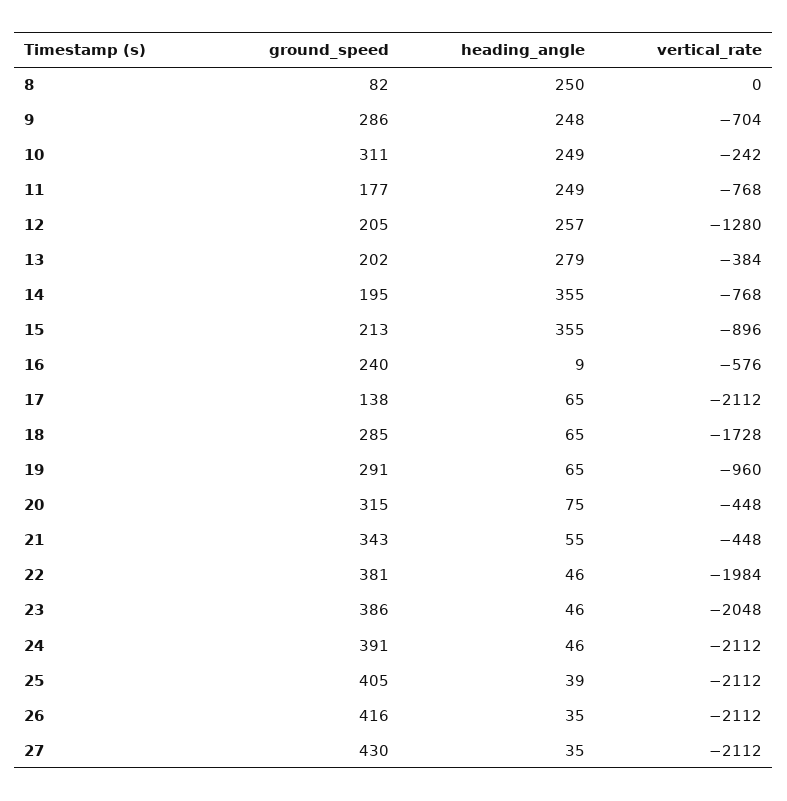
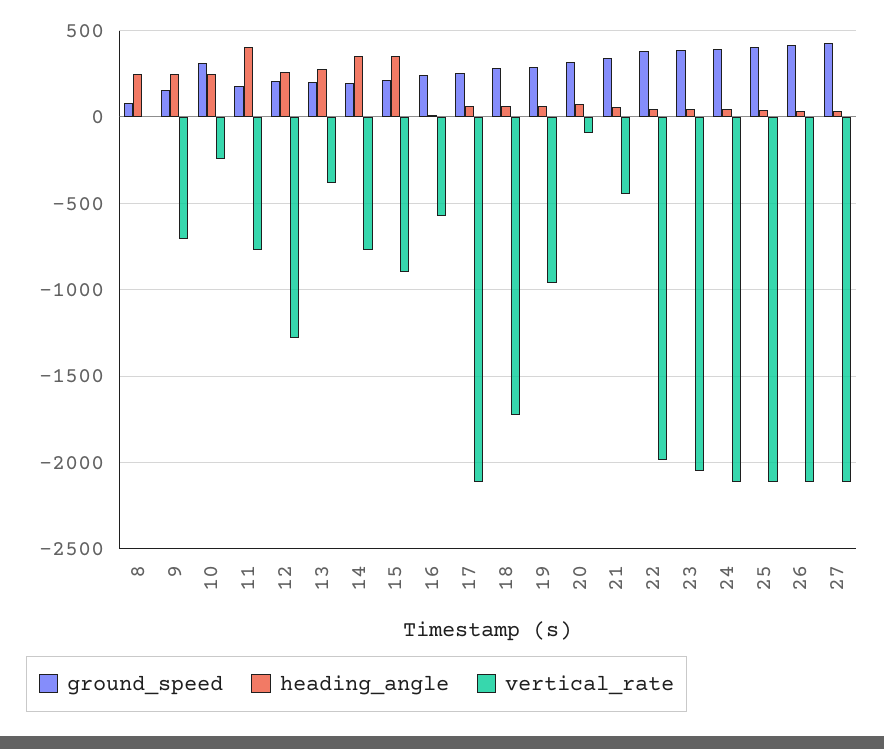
  {
    "ground_speed": {
      "8": 82,
-     "9": 286,
+     "9": 150,
      "10": 311,
      "11": 177,
      "12": 205,
      "13": 202,
      "14": 195,
      "15": 213,
      "16": 240,
-     "17": 138,
+     "17": 250,
      "18": 285,
      "19": 291,
      "20": 315,
      "21": 343,
      "22": 381,
      "23": 386,
      "24": 391,
      "25": 405,
      "26": 416,
      "27": 430
    },
    "heading_angle": {
      "8": 250,
      "9": 248,
      "10": 249,
-     "11": 249,
+     "11": 400,
      "12": 257,
      "13": 279,
      "14": 355,
      "15": 355,
      "16": 9,
      "17": 65,
      "18": 65,
      "19": 65,
      "20": 75,
      "21": 55,
      "22": 46,
      "23": 46,
      "24": 46,
      "25": 39,
      "26": 35,
      "27": 35
    },
    "vertical_rate": {
      "8": 0,
      "9": -704,
      "10": -242,
      "11": -768,
      "12": -1280,
      "13": -384,
      "14": -768,
      "15": -896,
      "16": -576,
      "17": -2112,
      "18": -1728,
      "19": -960,
-     "20": -448,
+     "20": -100,
      "21": -448,
      "22": -1984,
      "23": -2048,
      "24": -2112,
      "25": -2112,
      "26": -2112,
      "27": -2112
    }
  }

